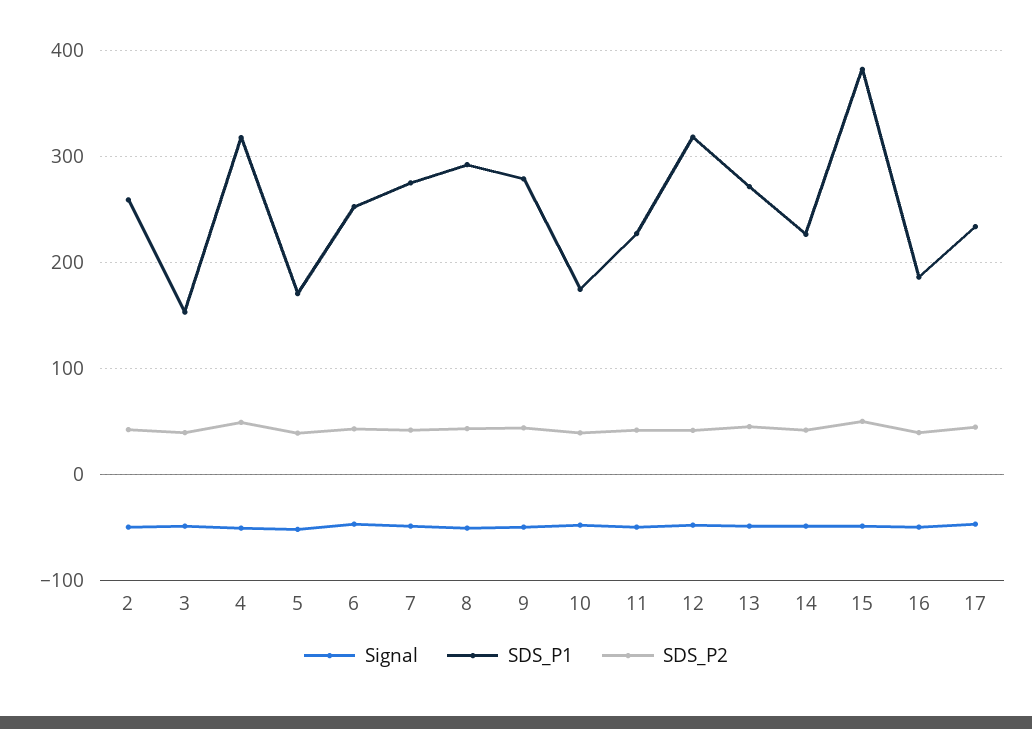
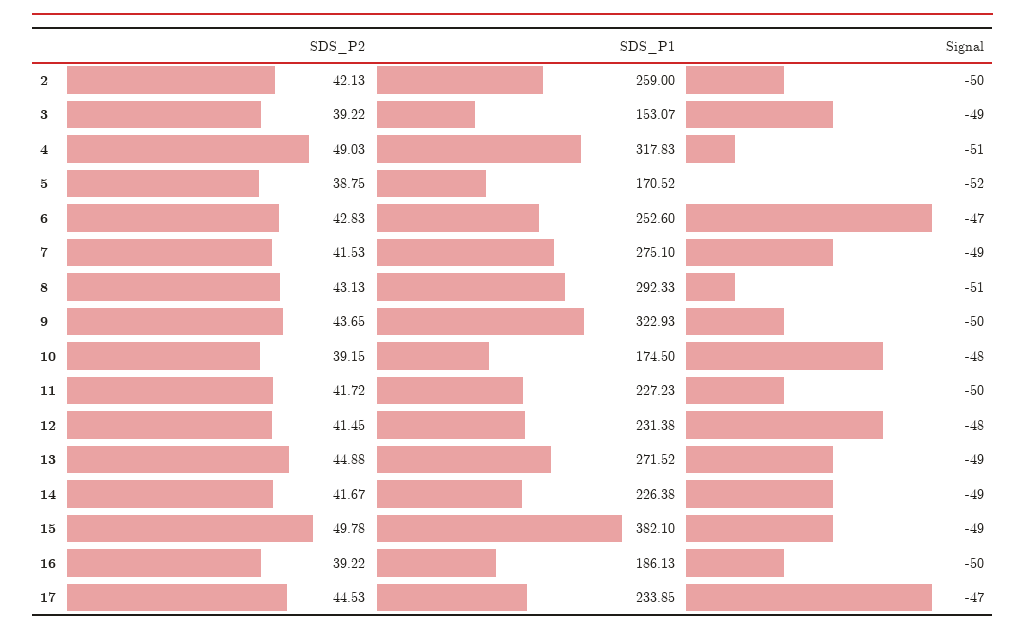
  {
    "Signal": {
      "2": -50,
      "3": -49,
      "4": -51,
      "5": -52,
      "6": -47,
      "7": -49,
      "8": -51,
      "9": -50,
      "10": -48,
      "11": -50,
      "12": -48,
      "13": -49,
      "14": -49,
      "15": -49,
      "16": -50,
      "17": -47
    },
    "SDS_P1": {
      "2": 259,
      "3": 153.07,
      "4": 317.83,
      "5": 170.52,
      "6": 252.6,
      "7": 275.1,
      "8": 292.33,
-     "9": 280,
+     "9": 322.93,
      "10": 174.5,
      "11": 227.23,
-     "12": 320,
+     "12": 231.38,
      "13": 271.52,
      "14": 226.38,
      "15": 382.1,
      "16": 186.13,
      "17": 233.85
    },
    "SDS_P2": {
      "2": 42.13,
      "3": 39.22,
      "4": 49.03,
      "5": 38.75,
      "6": 42.83,
      "7": 41.53,
      "8": 43.13,
      "9": 43.65,
      "10": 39.15,
      "11": 41.72,
      "12": 41.45,
      "13": 44.88,
      "14": 41.67,
      "15": 49.78,
      "16": 39.22,
      "17": 44.53
    }
  }

